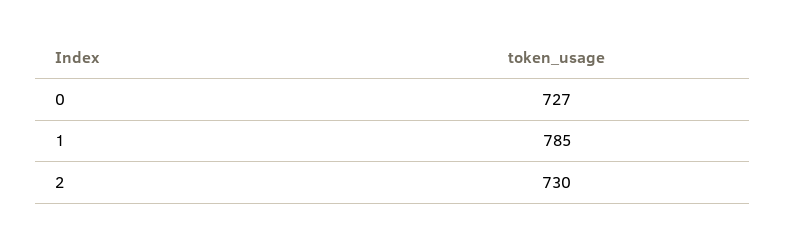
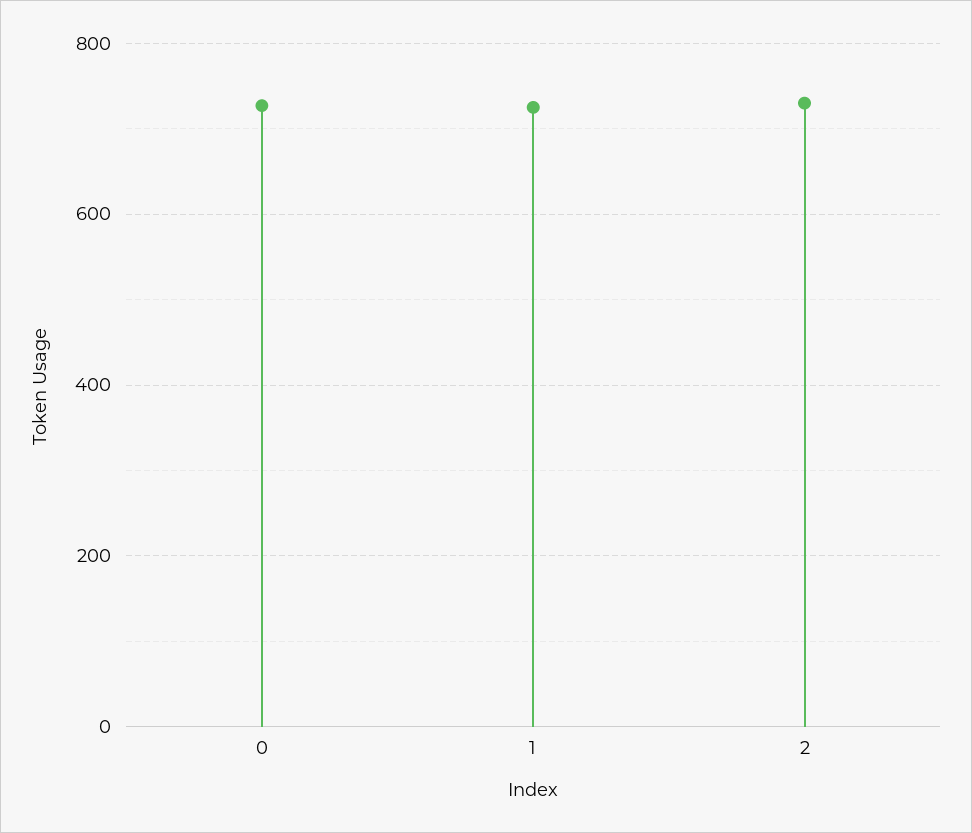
  {
    "0": 727,
-   "1": 785,
+   "1": 720,
    "2": 730
  }

